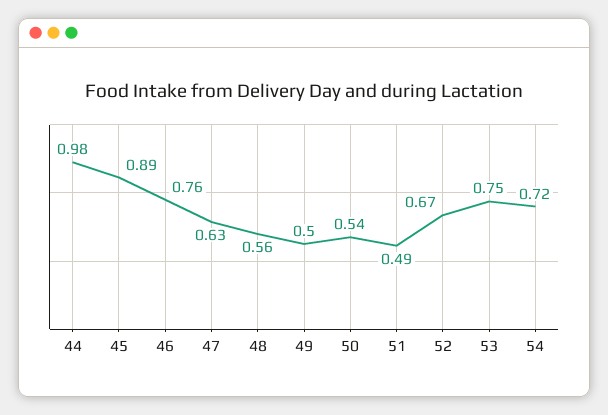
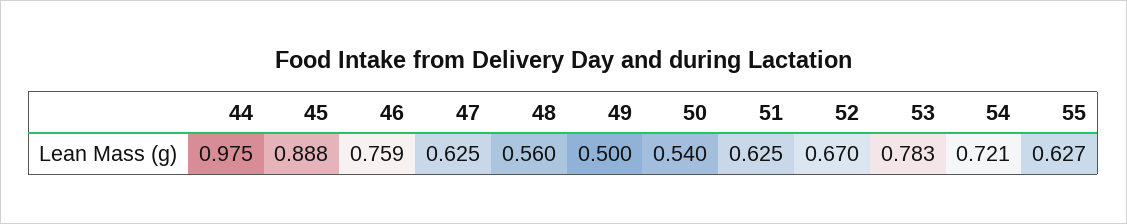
  {
    "44": 0.975,
    "45": 0.888,
    "46": 0.759,
    "47": 0.625,
    "48": 0.56,
    "49": 0.5,
    "50": 0.54,
-   "51": 0.49,
+   "51": 0.625,
    "52": 0.67,
-   "53": 0.75,
+   "53": 0.783,
-   "54": 0.721
+   "54": 0.721,
+   "55": 0.627
  }

